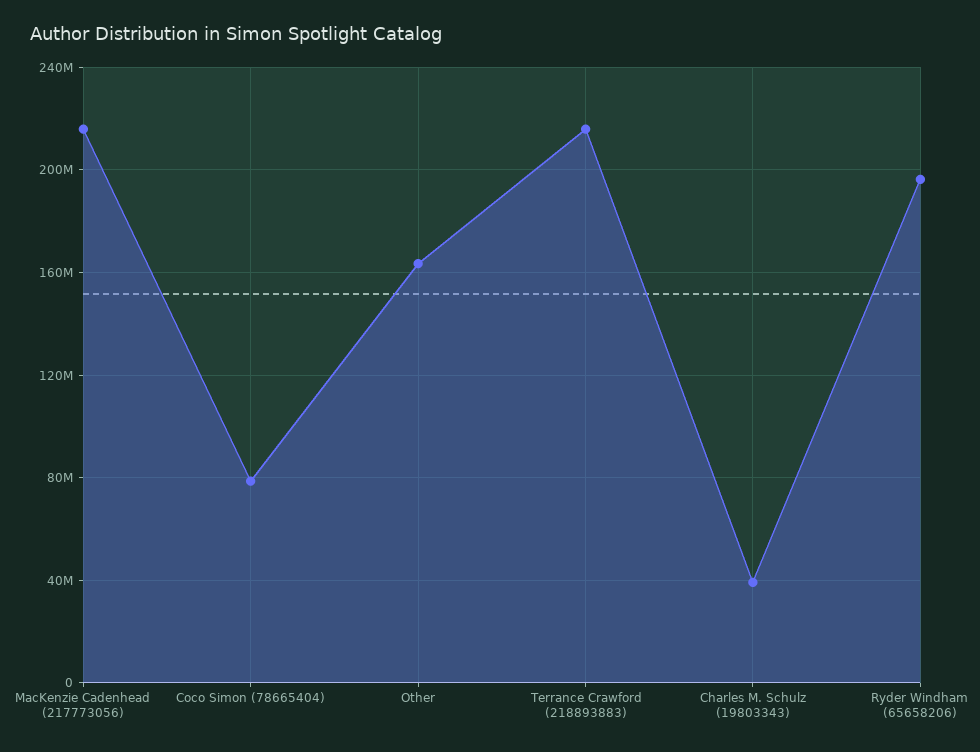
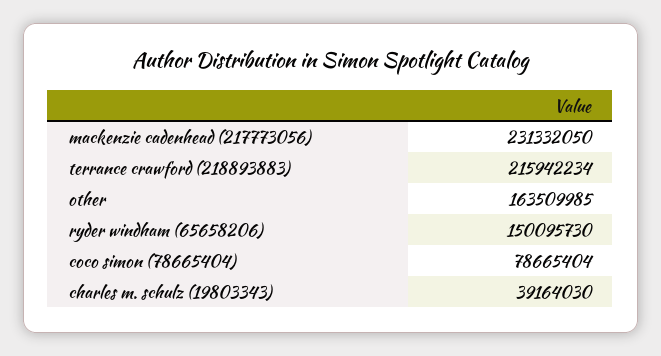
  {
-   "MacKenzie Cadenhead (217773056)": 215000000,
+   "MacKenzie Cadenhead (217773056)": 231332050,
    "Coco Simon (78665404)": 78665404,
    "Other": 163509985,
    "Terrance Crawford (218893883)": 215942234,
    "Charles M. Schulz (19803343)": 39164030,
-   "Ryder Windham (65658206)": 195000000
+   "Ryder Windham (65658206)": 150095730
  }

